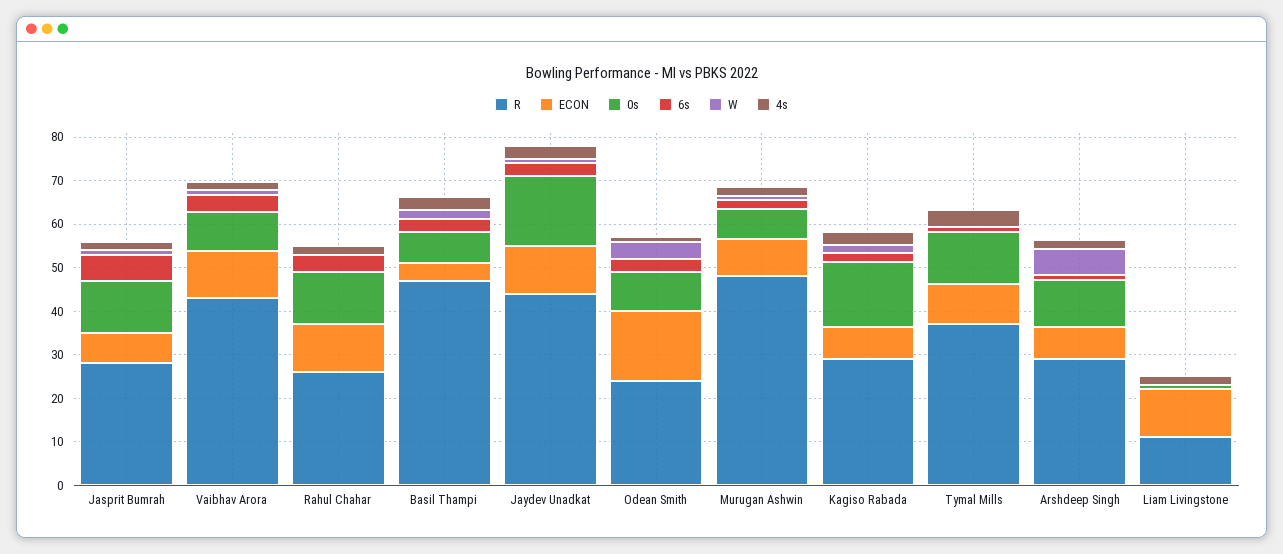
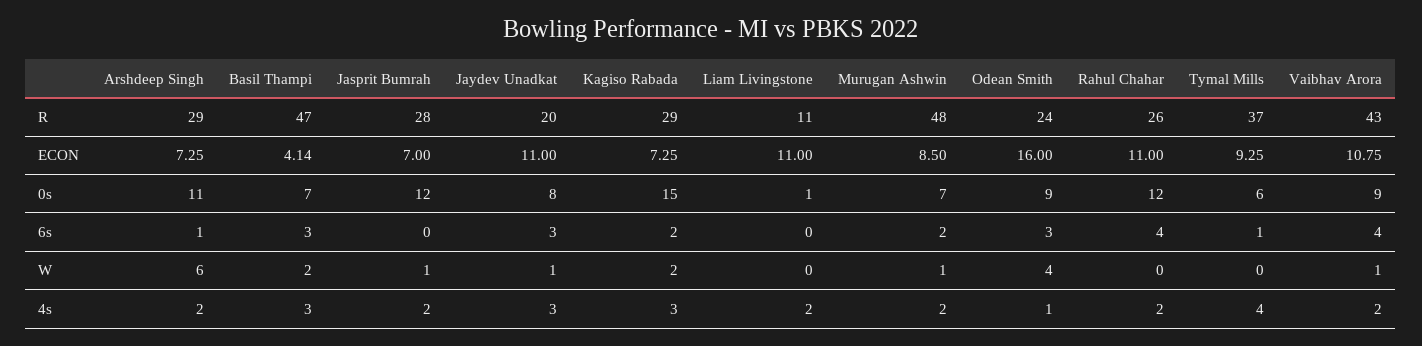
  {
    "R": {
      "Jasprit Bumrah": 28,
      "Vaibhav Arora": 43,
      "Rahul Chahar": 26,
      "Basil Thampi": 47,
-     "Jaydev Unadkat": 44,
+     "Jaydev Unadkat": 20,
      "Odean Smith": 24,
      "Murugan Ashwin": 48,
      "Kagiso Rabada": 29,
      "Tymal Mills": 37,
      "Arshdeep Singh": 29,
      "Liam Livingstone": 11
    },
    "ECON": {
      "Jasprit Bumrah": 7,
      "Vaibhav Arora": 10.75,
      "Rahul Chahar": 11,
      "Basil Thampi": 4.14,
      "Jaydev Unadkat": 11,
      "Odean Smith": 16,
      "Murugan Ashwin": 8.5,
      "Kagiso Rabada": 7.25,
      "Tymal Mills": 9.25,
      "Arshdeep Singh": 7.25,
      "Liam Livingstone": 11
    },
    "0s": {
      "Jasprit Bumrah": 12,
      "Vaibhav Arora": 9,
      "Rahul Chahar": 12,
      "Basil Thampi": 7,
-     "Jaydev Unadkat": 16,
+     "Jaydev Unadkat": 8,
      "Odean Smith": 9,
      "Murugan Ashwin": 7,
      "Kagiso Rabada": 15,
-     "Tymal Mills": 12,
+     "Tymal Mills": 6,
      "Arshdeep Singh": 11,
      "Liam Livingstone": 1
    },
    "6s": {
-     "Jasprit Bumrah": 6,
+     "Jasprit Bumrah": 0,
      "Vaibhav Arora": 4,
      "Rahul Chahar": 4,
      "Basil Thampi": 3,
      "Jaydev Unadkat": 3,
      "Odean Smith": 3,
      "Murugan Ashwin": 2,
      "Kagiso Rabada": 2,
      "Tymal Mills": 1,
      "Arshdeep Singh": 1,
      "Liam Livingstone": 0
    },
    "W": {
      "Jasprit Bumrah": 1,
      "Vaibhav Arora": 1,
      "Rahul Chahar": 0,
      "Basil Thampi": 2,
      "Jaydev Unadkat": 1,
      "Odean Smith": 4,
      "Murugan Ashwin": 1,
      "Kagiso Rabada": 2,
      "Tymal Mills": 0,
      "Arshdeep Singh": 6,
      "Liam Livingstone": 0
    },
    "4s": {
      "Jasprit Bumrah": 2,
      "Vaibhav Arora": 2,
      "Rahul Chahar": 2,
      "Basil Thampi": 3,
      "Jaydev Unadkat": 3,
      "Odean Smith": 1,
      "Murugan Ashwin": 2,
      "Kagiso Rabada": 3,
      "Tymal Mills": 4,
      "Arshdeep Singh": 2,
      "Liam Livingstone": 2
    }
  }

